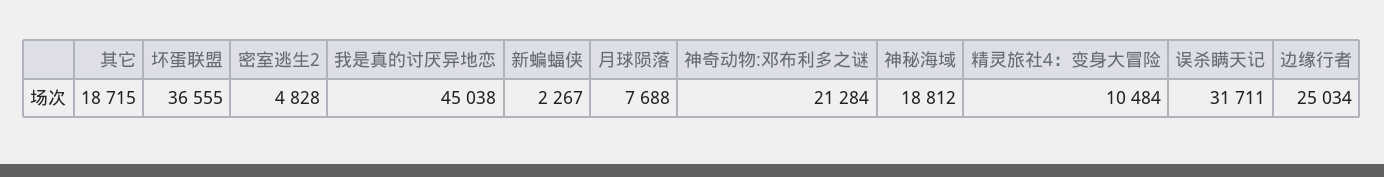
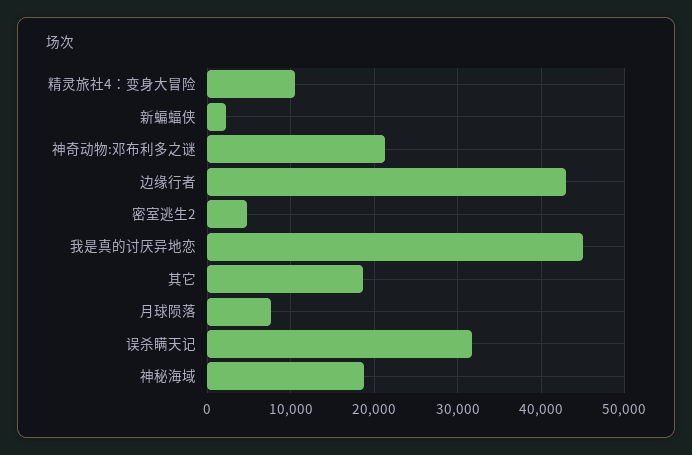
  {
    "其它": 18715,
-   "坏蛋联盟": 36555,
    "密室逃生2": 4828,
    "我是真的讨厌异地恋": 45038,
    "新蝙蝠侠": 2267,
    "月球陨落": 7688,
    "神奇动物:邓布利多之谜": 21284,
    "神秘海域": 18812,
    "精灵旅社4：变身大冒险": 10484,
    "误杀瞒天记": 31711,
-   "边缘行者": 25034
+   "边缘行者": 43000
  }

